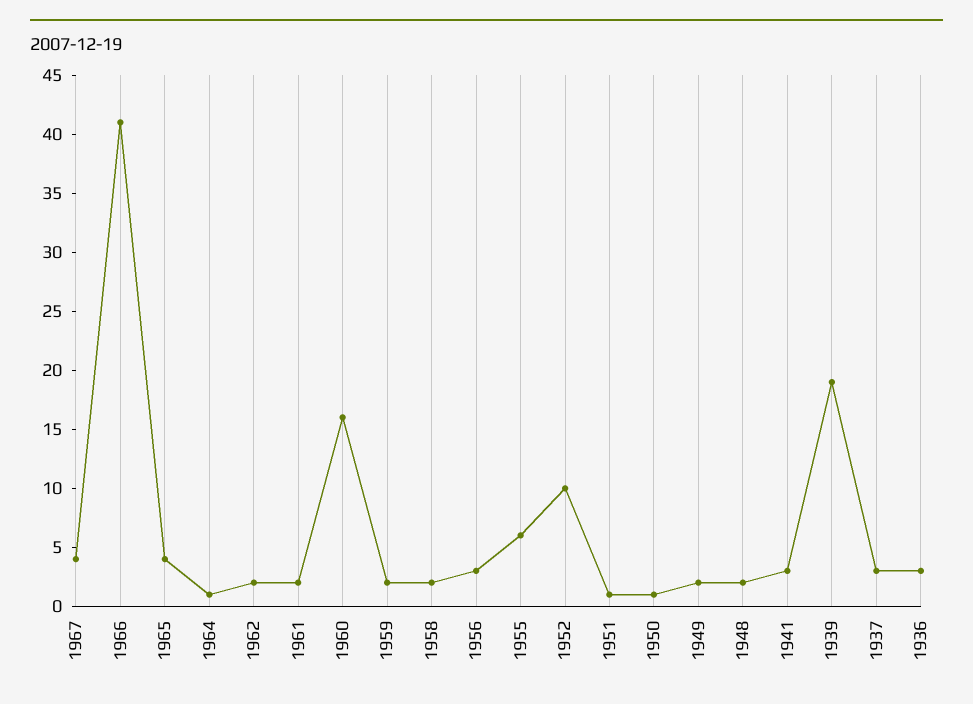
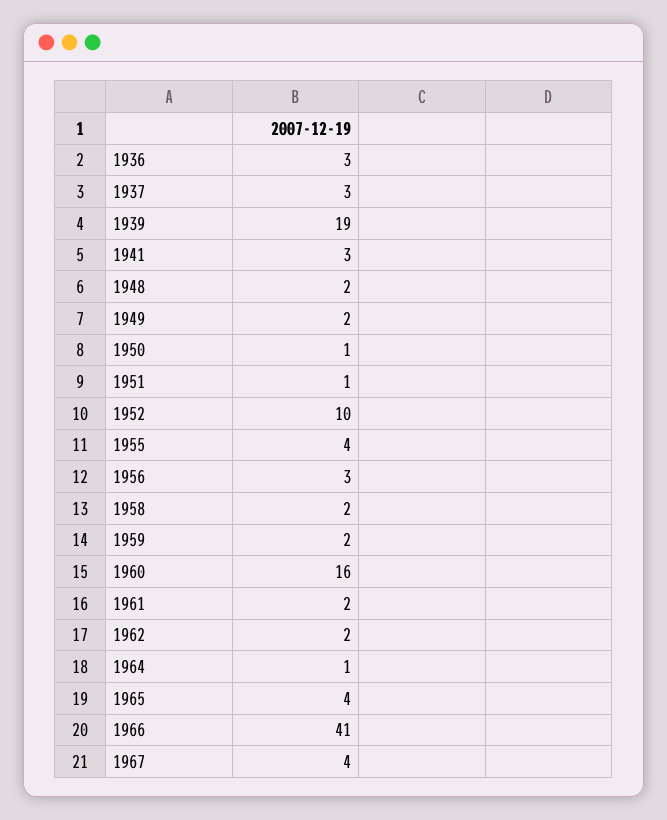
  {
    "1967": 4,
    "1966": 41,
    "1965": 4,
    "1964": 1,
    "1962": 2,
    "1961": 2,
    "1960": 16,
    "1959": 2,
    "1958": 2,
    "1956": 3,
-   "1955": 6,
+   "1955": 4,
    "1952": 10,
    "1951": 1,
    "1950": 1,
    "1949": 2,
    "1948": 2,
    "1941": 3,
    "1939": 19,
    "1937": 3,
    "1936": 3
  }

